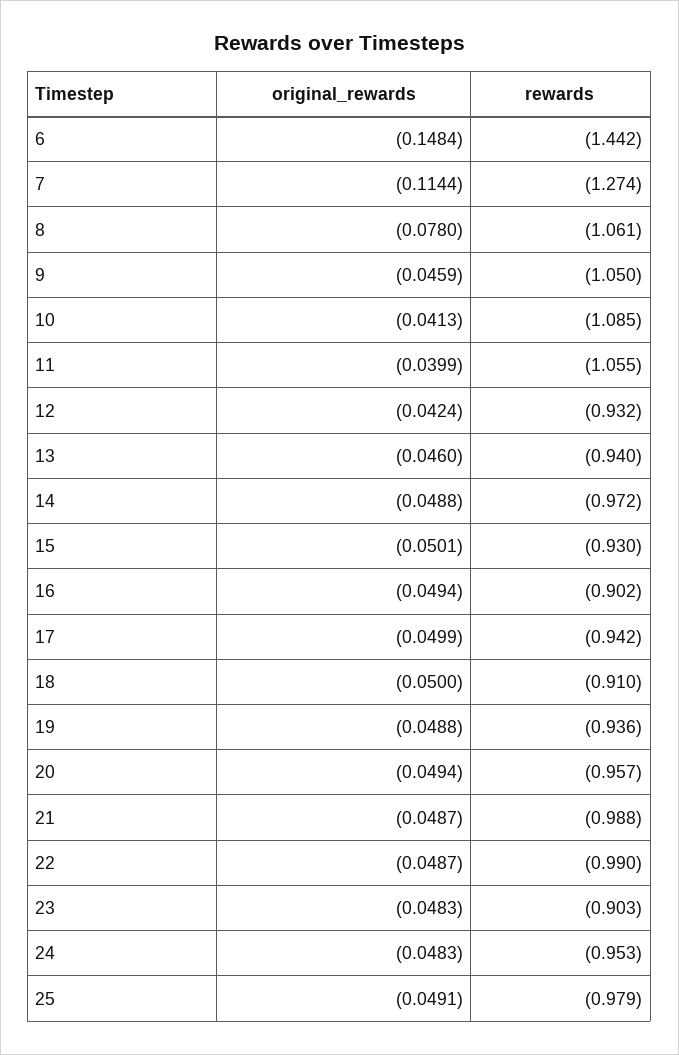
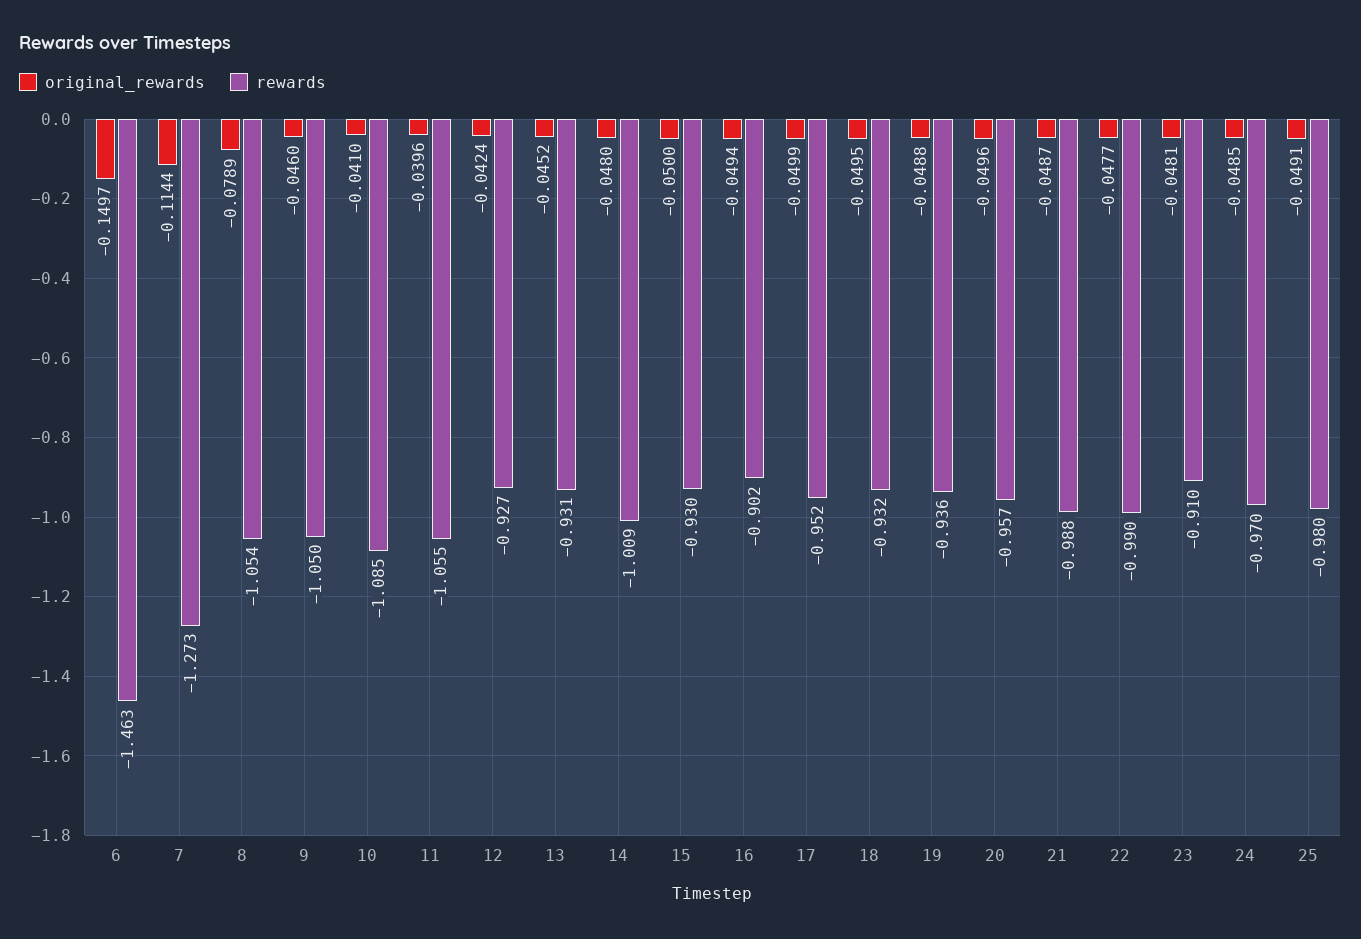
  {
    "original_rewards": {
-     "6": -0.1484,
+     "6": -0.1497,
      "7": -0.1144,
-     "8": -0.078,
+     "8": -0.0789,
-     "9": -0.0459,
+     "9": -0.046,
-     "10": -0.0413,
+     "10": -0.041,
-     "11": -0.0399,
+     "11": -0.0396,
      "12": -0.0424,
-     "13": -0.046,
+     "13": -0.0452,
-     "14": -0.0488,
+     "14": -0.048,
-     "15": -0.0501,
+     "15": -0.05,
      "16": -0.0494,
      "17": -0.0499,
-     "18": -0.05,
+     "18": -0.0495,
      "19": -0.0488,
-     "20": -0.0494,
+     "20": -0.0496,
      "21": -0.0487,
-     "22": -0.0487,
+     "22": -0.0477,
-     "23": -0.0483,
+     "23": -0.0481,
-     "24": -0.0483,
+     "24": -0.0485,
      "25": -0.0491
    },
    "rewards": {
-     "6": -1.442,
+     "6": -1.463,
-     "7": -1.274,
+     "7": -1.273,
-     "8": -1.061,
+     "8": -1.054,
      "9": -1.05,
      "10": -1.085,
      "11": -1.055,
-     "12": -0.932,
+     "12": -0.927,
-     "13": -0.94,
+     "13": -0.931,
-     "14": -0.972,
+     "14": -1.009,
      "15": -0.93,
      "16": -0.902,
-     "17": -0.942,
+     "17": -0.952,
-     "18": -0.91,
+     "18": -0.932,
      "19": -0.936,
      "20": -0.957,
      "21": -0.988,
      "22": -0.99,
-     "23": -0.903,
+     "23": -0.91,
-     "24": -0.953,
+     "24": -0.97,
-     "25": -0.979
+     "25": -0.98
    }
  }

